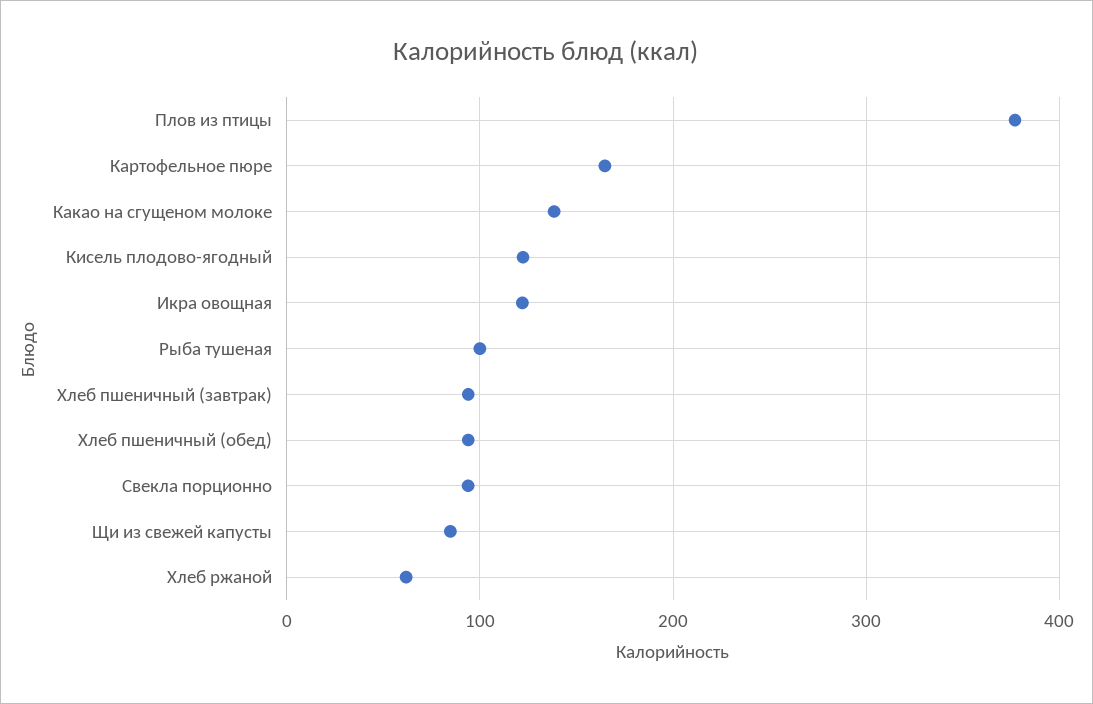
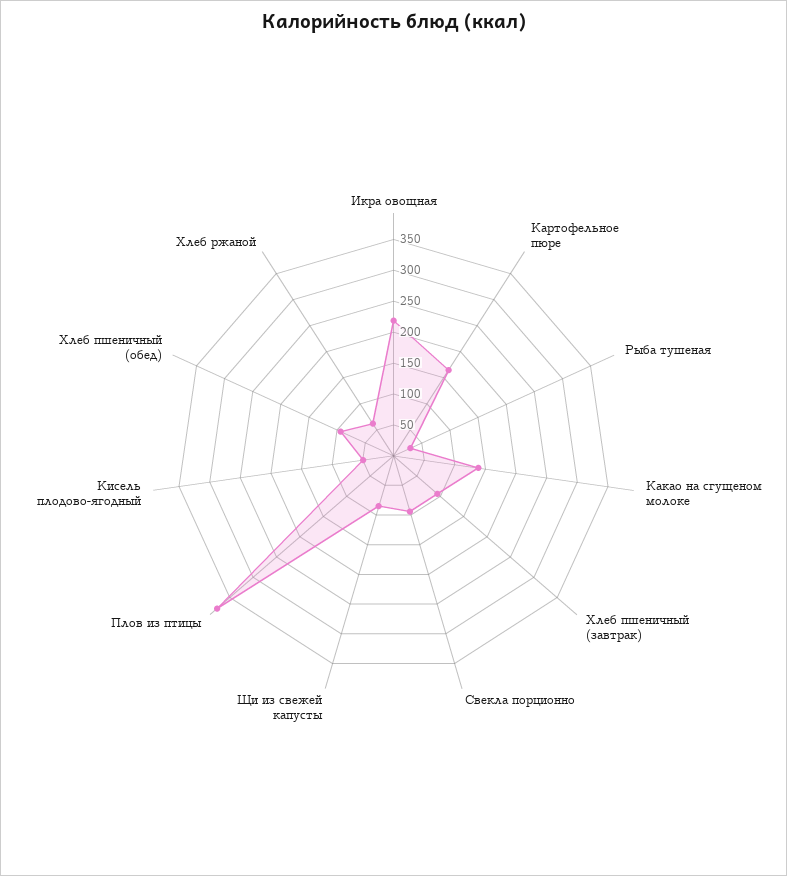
  {
    "Плов из птицы": 380,
    "Картофельное пюре": 160,
    "Какао на сгущеном молоке": 140,
-   "Кисель плодово-ягодный": 120,
+   "Кисель плодово-ягодный": 50,
-   "Икра овощная": 120,
+   "Икра овощная": 225,
-   "Рыба тушеная": 100,
+   "Рыба тушеная": 25,
    "Хлеб пшеничный (завтрак)": 90,
    "Хлеб пшеничный (обед)": 90,
    "Свекла порционно": 90,
    "Щи из свежей капусты": 80,
    "Хлеб ржаной": 60
  }

